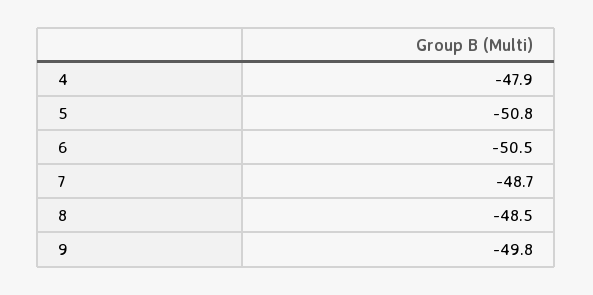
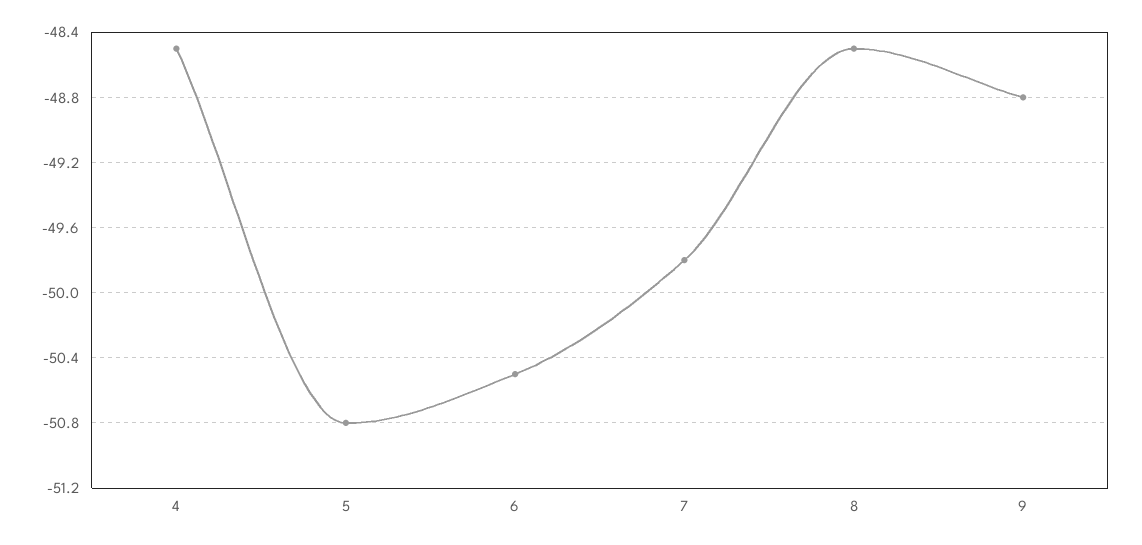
  {
-   "4": -47.9,
+   "4": -48.5,
    "5": -50.8,
    "6": -50.5,
-   "7": -48.7,
+   "7": -49.8,
    "8": -48.5,
-   "9": -49.8
+   "9": -48.8
  }

